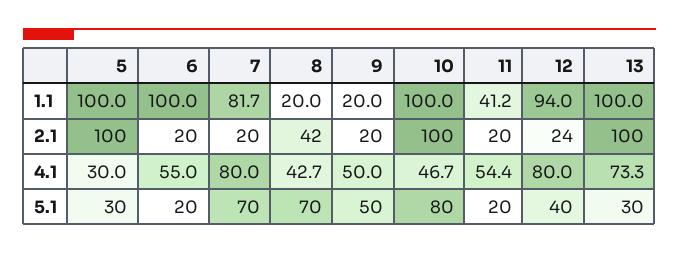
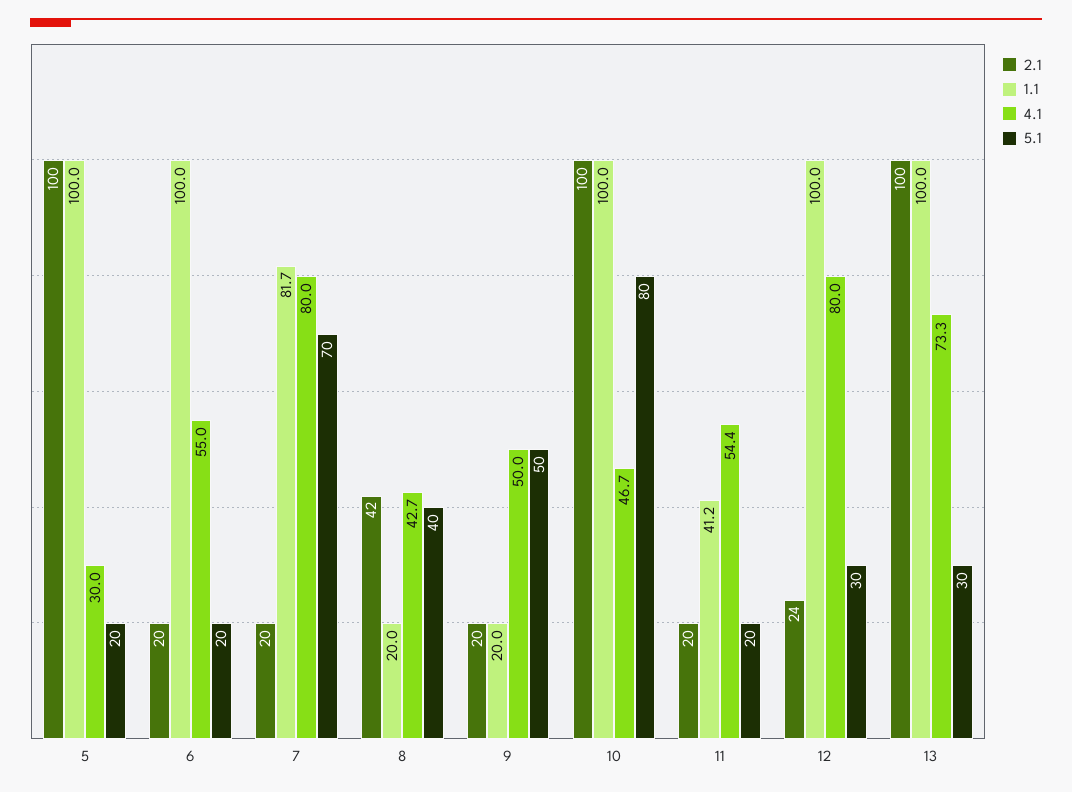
  {
    "1.1": {
      "5": 100,
      "6": 100,
      "7": 81.7,
      "8": 20,
      "9": 20,
      "10": 100,
      "11": 41.2,
-     "12": 94,
+     "12": 100,
      "13": 100
    },
    "2.1": {
      "5": 100,
      "6": 20,
      "7": 20,
      "8": 42,
      "9": 20,
      "10": 100,
      "11": 20,
      "12": 24,
      "13": 100
    },
    "4.1": {
      "5": 30,
      "6": 55,
      "7": 80,
      "8": 42.7,
      "9": 50,
      "10": 46.7,
      "11": 54.4,
      "12": 80,
      "13": 73.3
    },
    "5.1": {
-     "5": 30,
+     "5": 20,
      "6": 20,
      "7": 70,
-     "8": 70,
+     "8": 40,
      "9": 50,
      "10": 80,
      "11": 20,
-     "12": 40,
+     "12": 30,
      "13": 30
    }
  }

